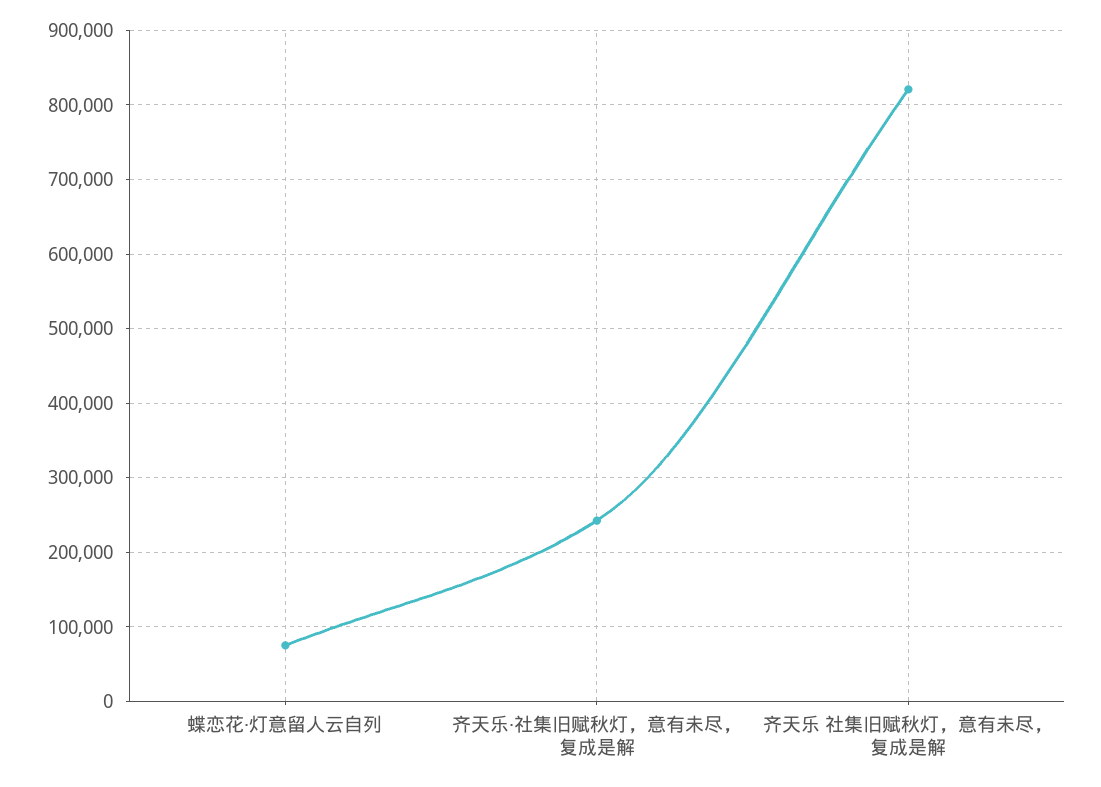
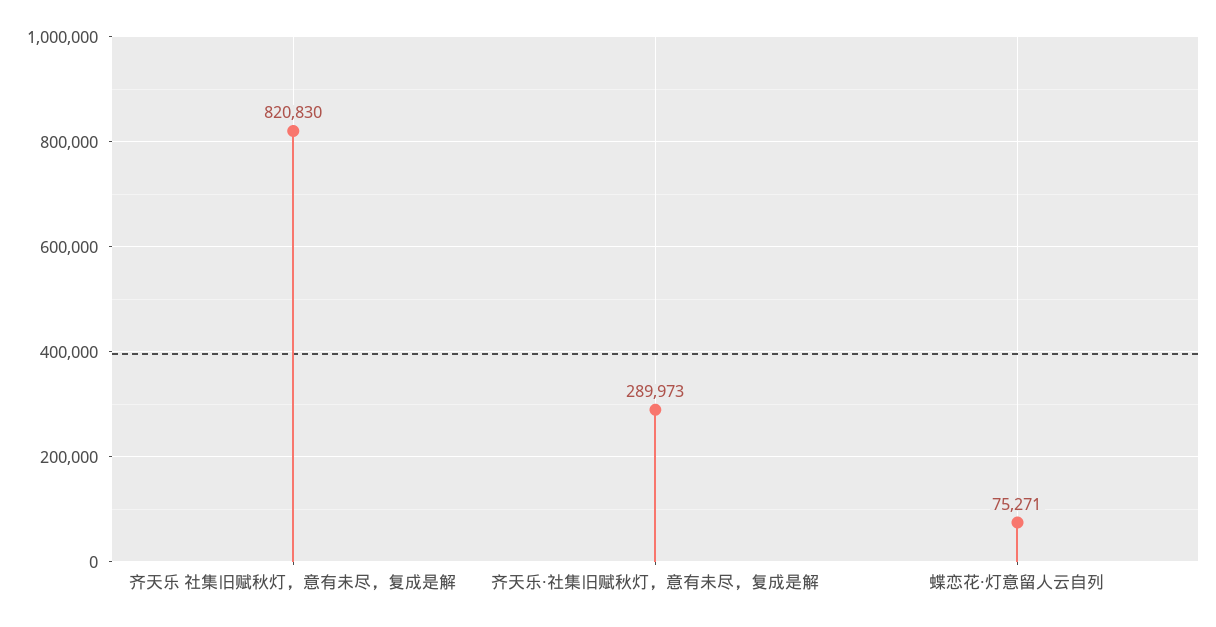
  {
    "蝶恋花·灯意留人云自列": 75271,
-   "齐天乐·社集旧赋秋灯，意有未尽，复成是解": 240000,
+   "齐天乐·社集旧赋秋灯，意有未尽，复成是解": 289973,
    "齐天乐 社集旧赋秋灯，意有未尽，复成是解": 820830
  }

